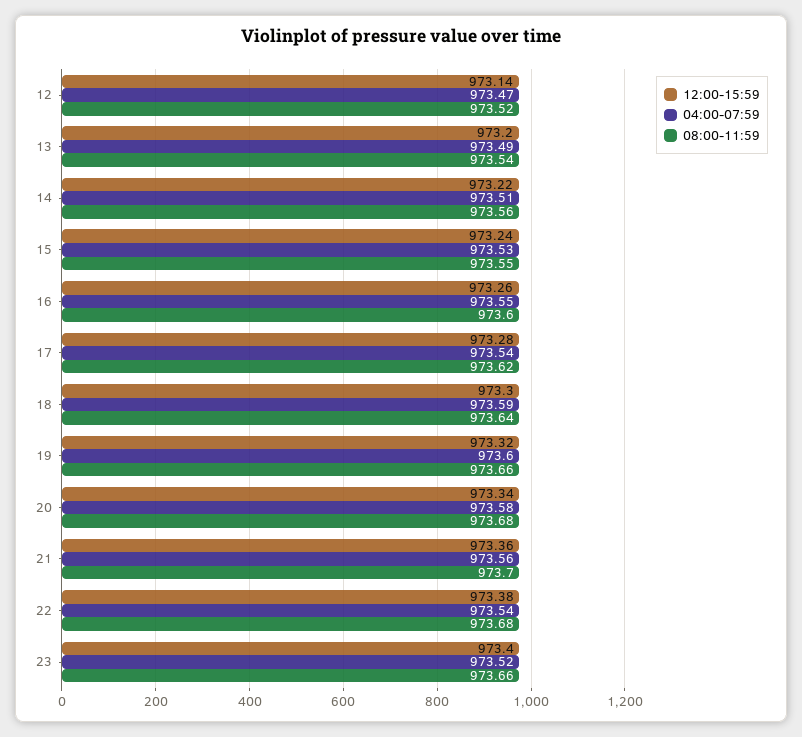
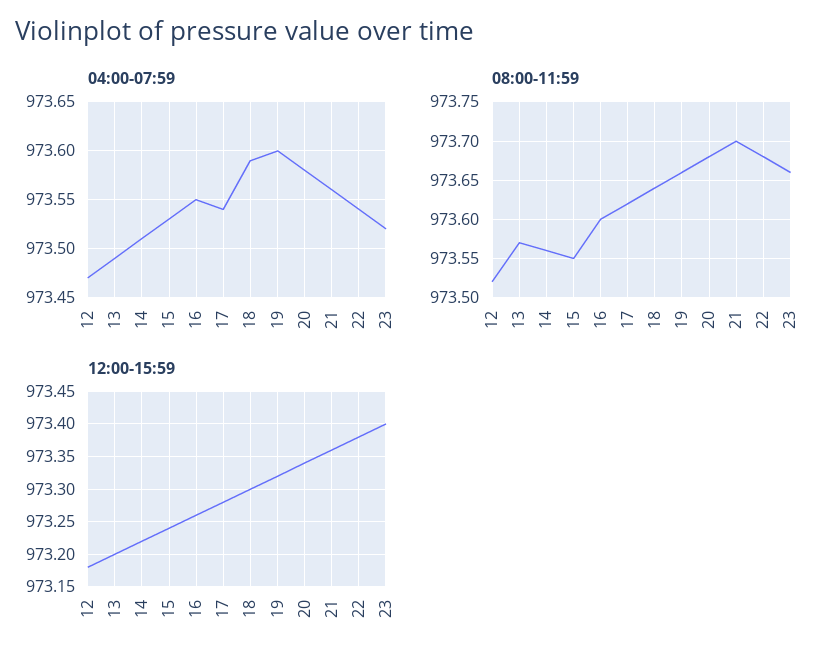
  {
    "12:00-15:59": {
-     "12": 973.14,
+     "12": 973.18,
      "13": 973.2,
      "14": 973.22,
      "15": 973.24,
      "16": 973.26,
      "17": 973.28,
      "18": 973.3,
      "19": 973.32,
      "20": 973.34,
      "21": 973.36,
      "22": 973.38,
      "23": 973.4
    },
    "04:00-07:59": {
      "12": 973.47,
      "13": 973.49,
      "14": 973.51,
      "15": 973.53,
      "16": 973.55,
      "17": 973.54,
      "18": 973.59,
      "19": 973.6,
      "20": 973.58,
      "21": 973.56,
      "22": 973.54,
      "23": 973.52
    },
    "08:00-11:59": {
      "12": 973.52,
-     "13": 973.54,
+     "13": 973.57,
      "14": 973.56,
      "15": 973.55,
      "16": 973.6,
      "17": 973.62,
      "18": 973.64,
      "19": 973.66,
      "20": 973.68,
      "21": 973.7,
      "22": 973.68,
      "23": 973.66
    }
  }

